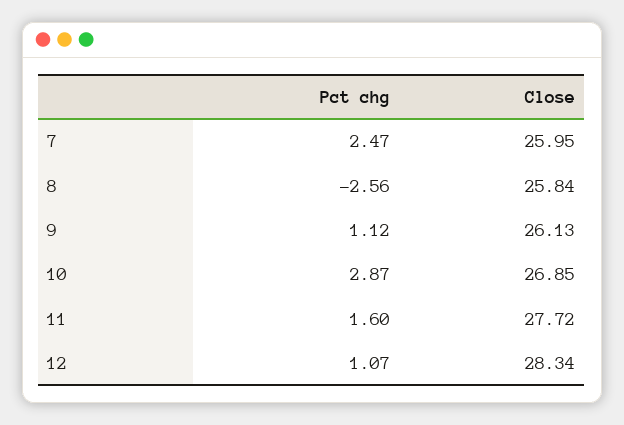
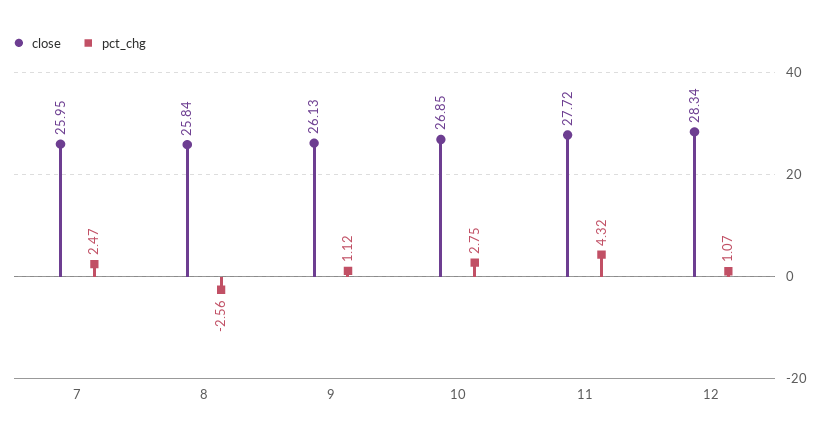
  {
    "Pct chg": {
      "7": 2.47,
      "8": -2.56,
      "9": 1.12,
-     "10": 2.87,
+     "10": 2.75,
-     "11": 1.6,
+     "11": 4.32,
      "12": 1.07
    },
    "Close": {
      "7": 25.95,
      "8": 25.84,
      "9": 26.13,
      "10": 26.85,
      "11": 27.72,
      "12": 28.34
    }
  }

